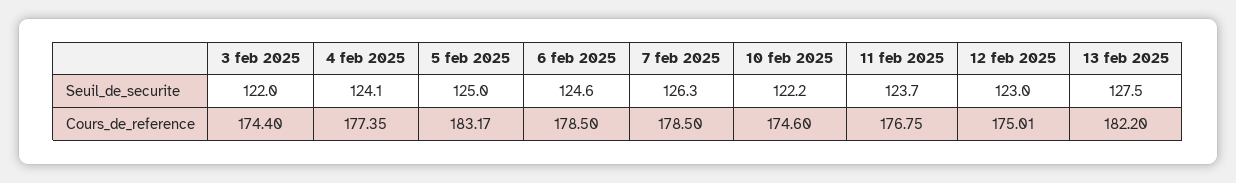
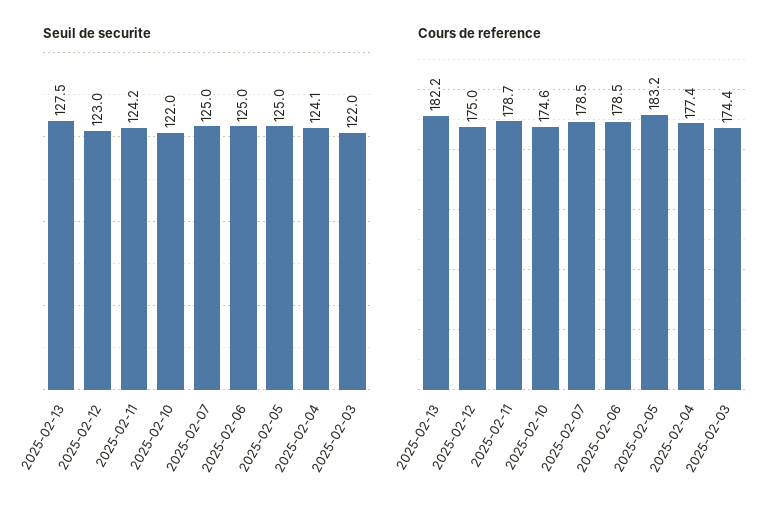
  {
    "Seuil_de_securite": {
      "3 feb 2025": 122,
      "4 feb 2025": 124.1,
      "5 feb 2025": 125,
-     "6 feb 2025": 124.6,
+     "6 feb 2025": 125,
-     "7 feb 2025": 126.3,
+     "7 feb 2025": 125,
-     "10 feb 2025": 122.2,
+     "10 feb 2025": 122,
-     "11 feb 2025": 123.7,
+     "11 feb 2025": 124.2,
      "12 feb 2025": 123,
      "13 feb 2025": 127.5
    },
    "Cours_de_reference": {
      "3 feb 2025": 174.4,
      "4 feb 2025": 177.35,
      "5 feb 2025": 183.17,
      "6 feb 2025": 178.5,
      "7 feb 2025": 178.5,
      "10 feb 2025": 174.6,
-     "11 feb 2025": 176.75,
+     "11 feb 2025": 178.7,
      "12 feb 2025": 175.01,
      "13 feb 2025": 182.2
    }
  }

